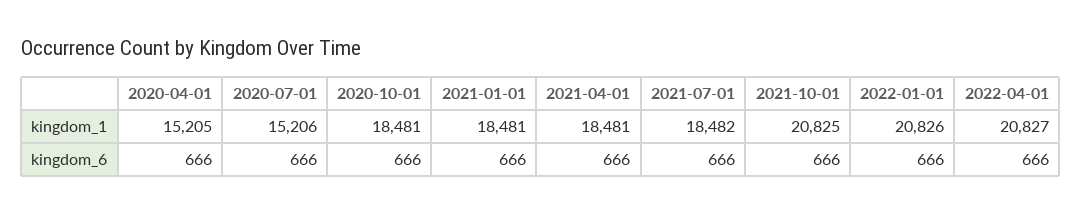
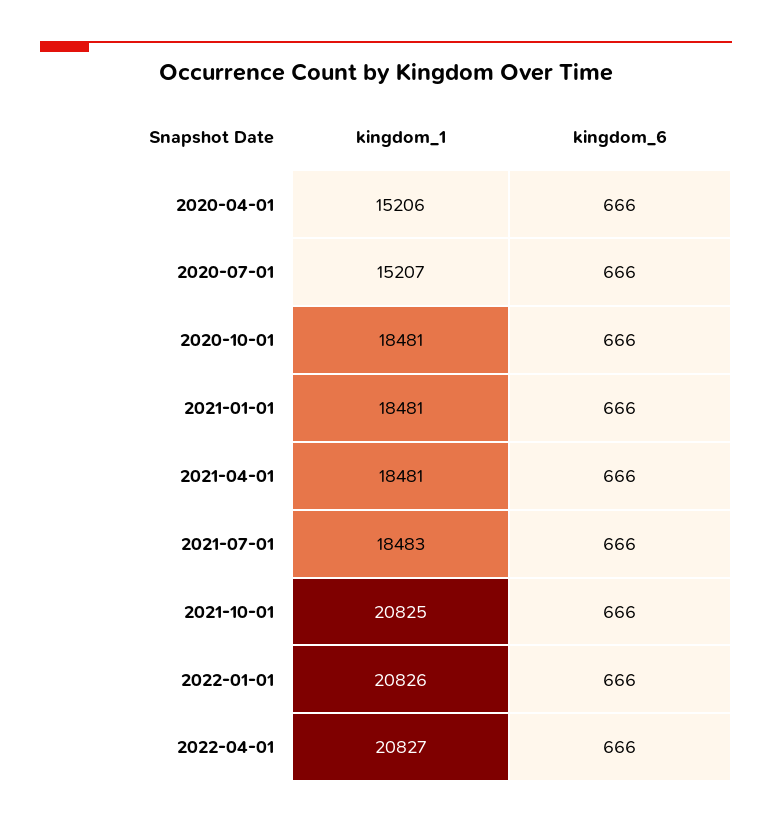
  {
    "2020-04-01": {
-     "kingdom_1": 15205,
+     "kingdom_1": 15206,
      "kingdom_6": 666
    },
    "2020-07-01": {
-     "kingdom_1": 15206,
+     "kingdom_1": 15207,
      "kingdom_6": 666
    },
    "2020-10-01": {
      "kingdom_1": 18481,
      "kingdom_6": 666
    },
    "2021-01-01": {
      "kingdom_1": 18481,
      "kingdom_6": 666
    },
    "2021-04-01": {
      "kingdom_1": 18481,
      "kingdom_6": 666
    },
    "2021-07-01": {
-     "kingdom_1": 18482,
+     "kingdom_1": 18483,
      "kingdom_6": 666
    },
    "2021-10-01": {
      "kingdom_1": 20825,
      "kingdom_6": 666
    },
    "2022-01-01": {
      "kingdom_1": 20826,
      "kingdom_6": 666
    },
    "2022-04-01": {
      "kingdom_1": 20827,
      "kingdom_6": 666
    }
  }

